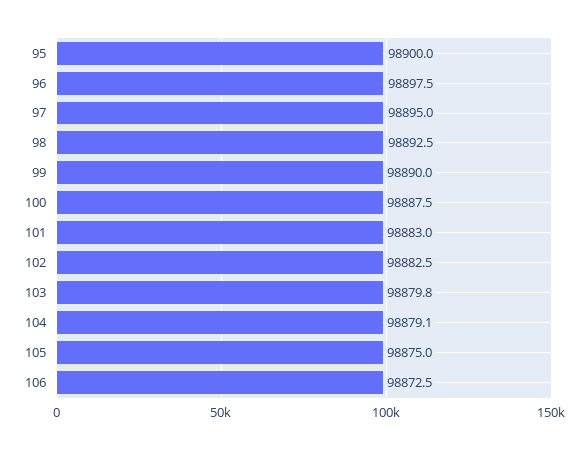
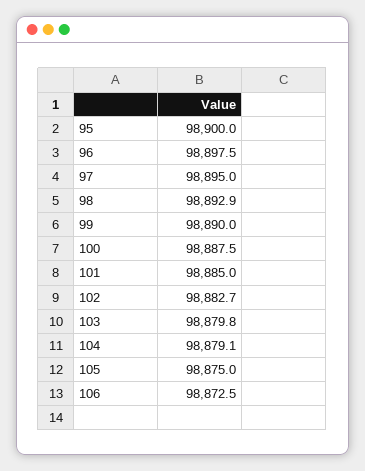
  {
    "95": 98900,
    "96": 98897.5,
    "97": 98895,
-   "98": 98892.5,
+   "98": 98892.9,
    "99": 98890,
    "100": 98887.5,
-   "101": 98883,
+   "101": 98885,
-   "102": 98882.5,
+   "102": 98882.7,
    "103": 98879.8,
    "104": 98879.1,
    "105": 98875,
    "106": 98872.5
  }

